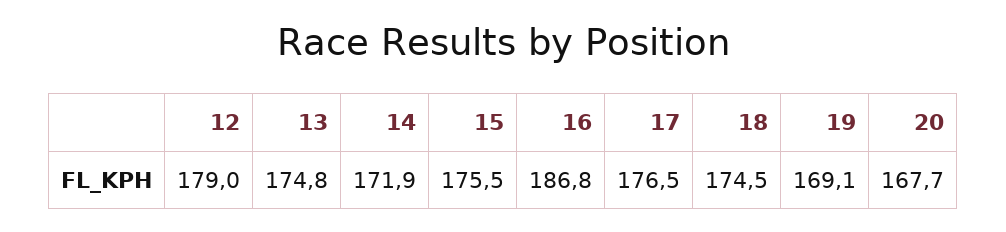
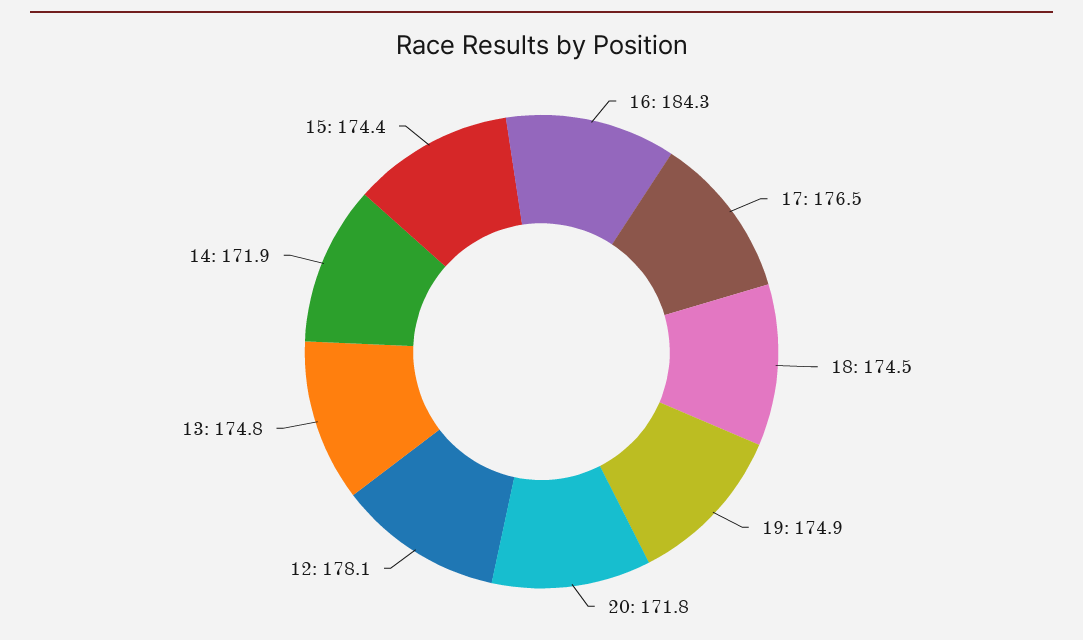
  {
-   "12": 179,
+   "12": 178.1,
    "13": 174.8,
    "14": 171.9,
-   "15": 175.5,
+   "15": 174.4,
-   "16": 186.8,
+   "16": 184.3,
    "17": 176.5,
    "18": 174.5,
-   "19": 169.1,
+   "19": 174.9,
-   "20": 167.7
+   "20": 171.8
  }

